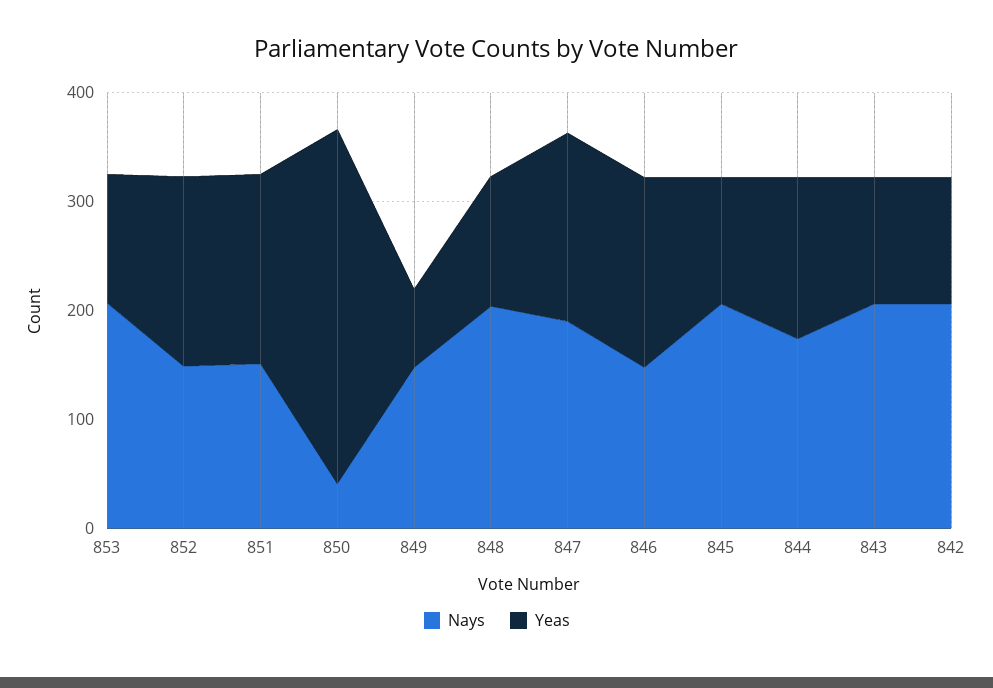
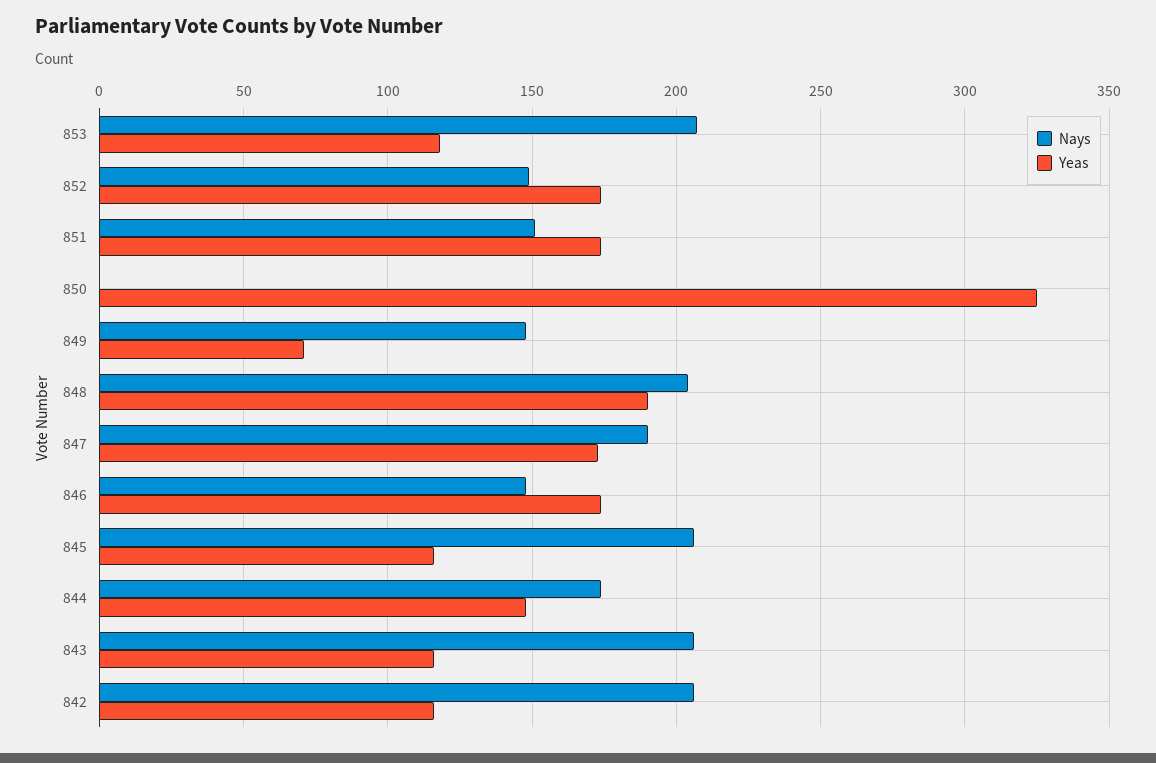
  {
    "Nays": {
      "853": 205,
      "852": 150,
      "851": 150,
-     "850": 40,
+     "850": 0,
      "849": 150,
      "848": 205,
      "847": 190,
      "846": 150,
      "845": 205,
      "844": 175,
      "843": 205,
      "842": 205
    },
    "Yeas": {
      "853": 120,
      "852": 175,
      "851": 175,
      "850": 325,
      "849": 70,
-     "848": 120,
+     "848": 190,
      "847": 175,
      "846": 175,
      "845": 115,
      "844": 150,
      "843": 115,
      "842": 115
    }
  }

